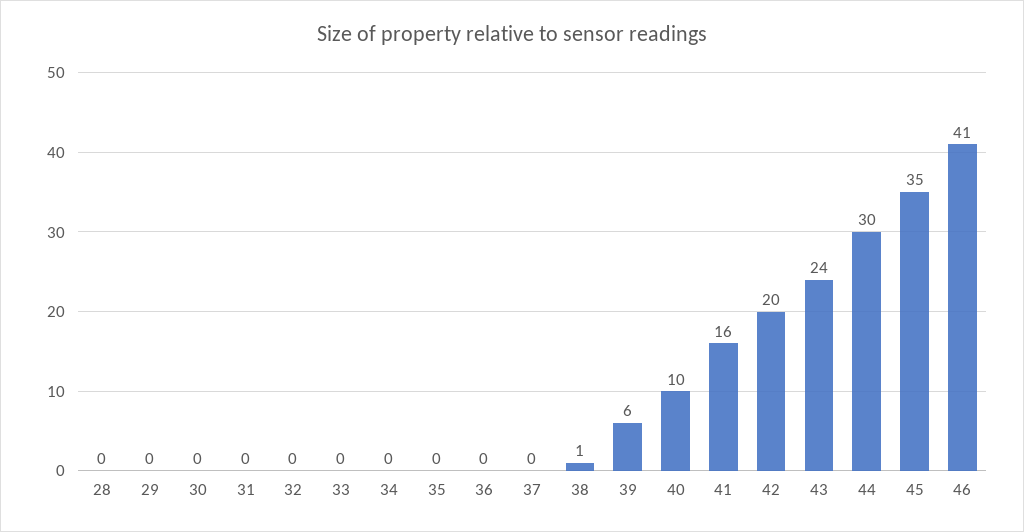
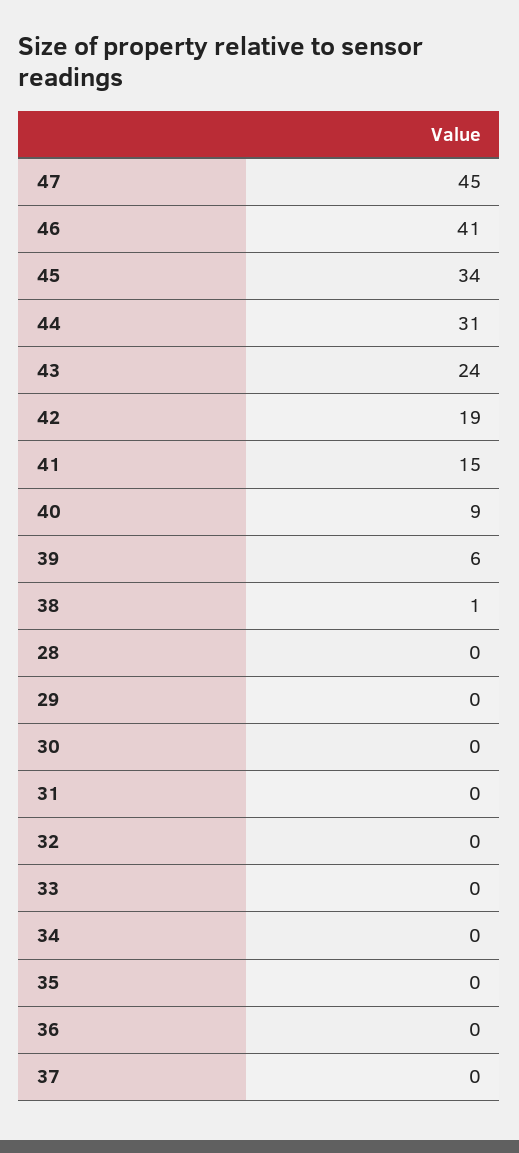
  {
    "28": 0,
    "29": 0,
    "30": 0,
    "31": 0,
    "32": 0,
    "33": 0,
    "34": 0,
    "35": 0,
    "36": 0,
    "37": 0,
    "38": 1,
    "39": 6,
-   "40": 10,
+   "40": 9,
-   "41": 16,
+   "41": 15,
-   "42": 20,
+   "42": 19,
    "43": 24,
-   "44": 30,
+   "44": 31,
-   "45": 35,
+   "45": 34,
-   "46": 41
+   "46": 41,
+   "47": 45
  }

